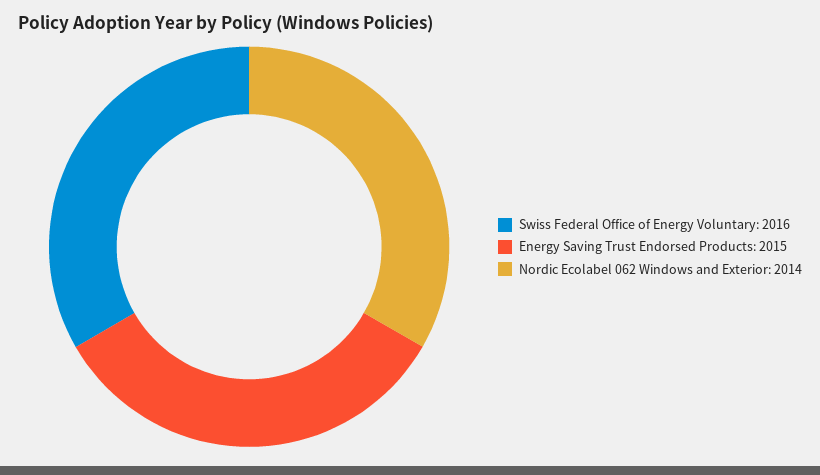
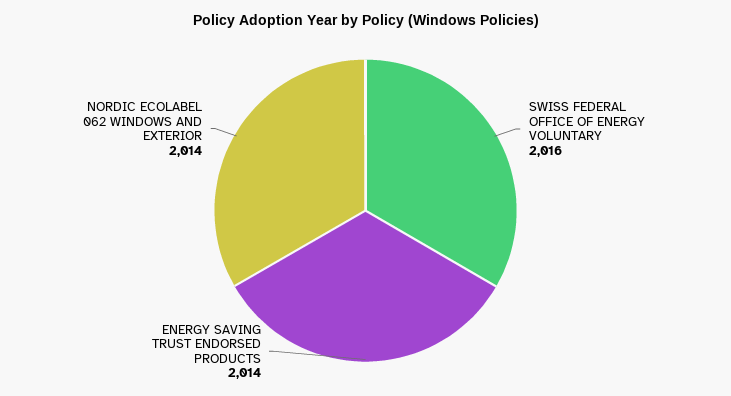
  {
    "Swiss Federal Office of Energy Voluntary": 2016,
-   "Energy Saving Trust Endorsed Products": 2015,
+   "Energy Saving Trust Endorsed Products": 2014,
    "Nordic Ecolabel 062 Windows and Exterior": 2014
  }

